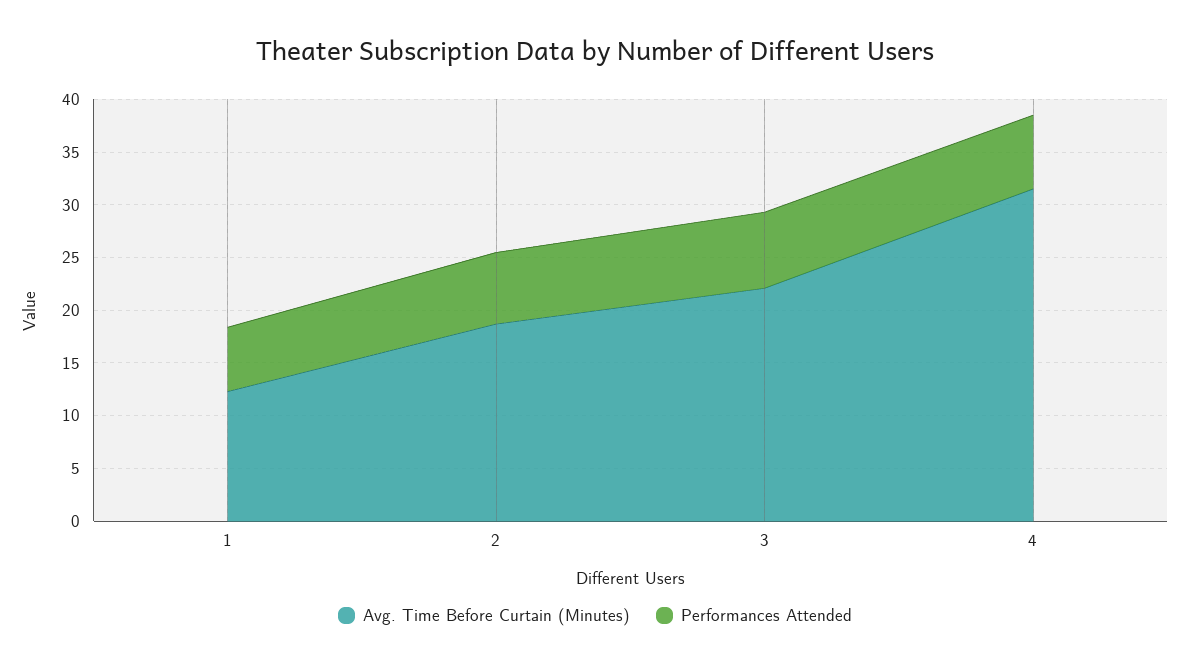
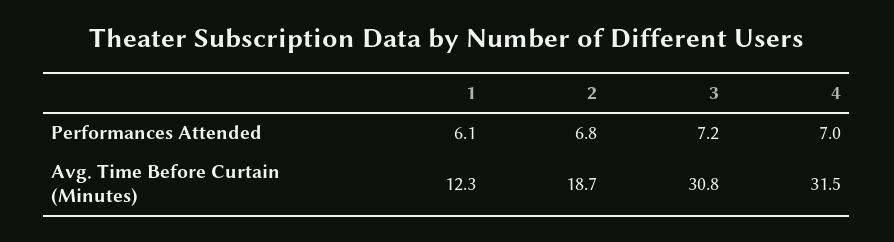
  {
    "Avg. Time Before Curtain (Minutes)": {
      "1": 12.3,
      "2": 18.7,
-     "3": 22,
+     "3": 30.8,
      "4": 31.5
    },
    "Performances Attended": {
      "1": 6.1,
      "2": 6.8,
      "3": 7.2,
      "4": 7
    }
  }

